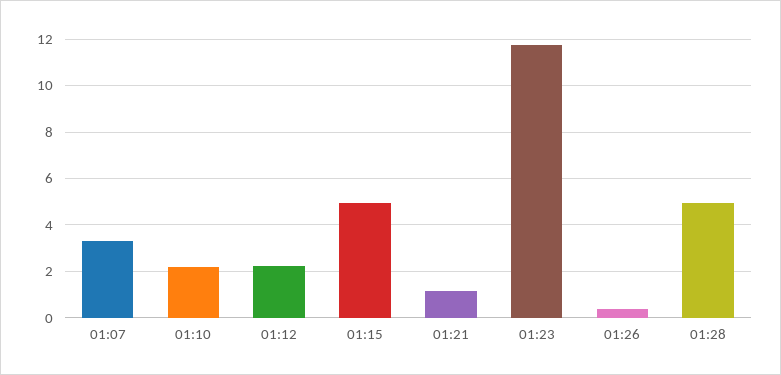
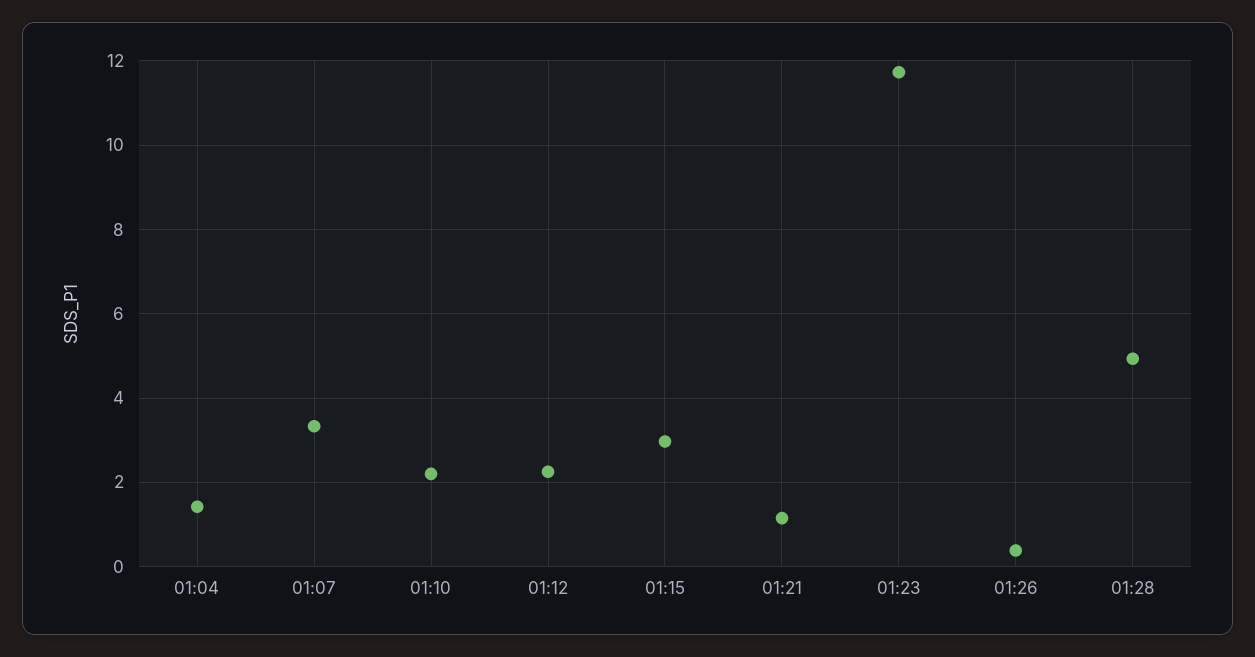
  {
    "01:07": 3.4,
    "01:10": 2.2,
    "01:12": 2.2,
-   "01:15": 5,
+   "01:15": 3,
    "01:21": 1.2,
    "01:23": 11.8,
    "01:26": 0.4,
-   "01:28": 5
+   "01:28": 5,
+   "01:04": 1.4
  }

